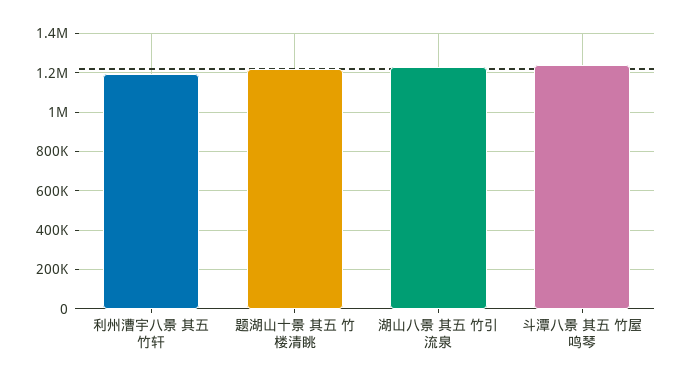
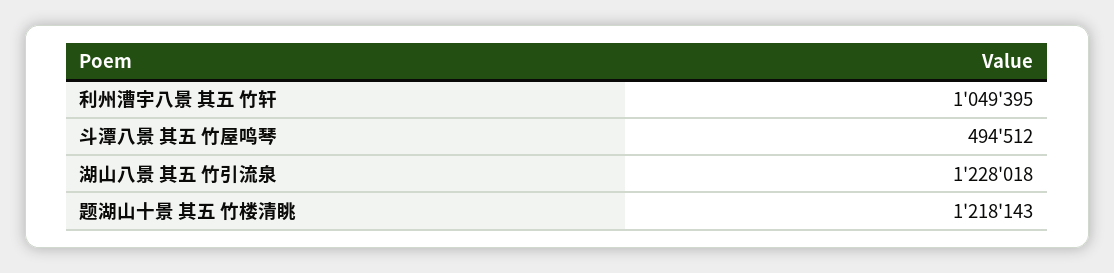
  {
-   "利州漕宇八景 其五 竹轩": 1200000,
+   "利州漕宇八景 其五 竹轩": 1049395,
    "题湖山十景 其五 竹楼清眺": 1218143,
    "湖山八景 其五 竹引流泉": 1228018,
-   "斗潭八景 其五 竹屋鸣琴": 1250000
+   "斗潭八景 其五 竹屋鸣琴": 494512
  }

